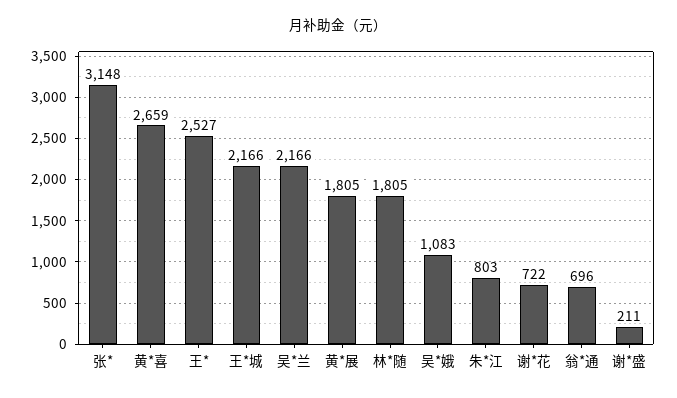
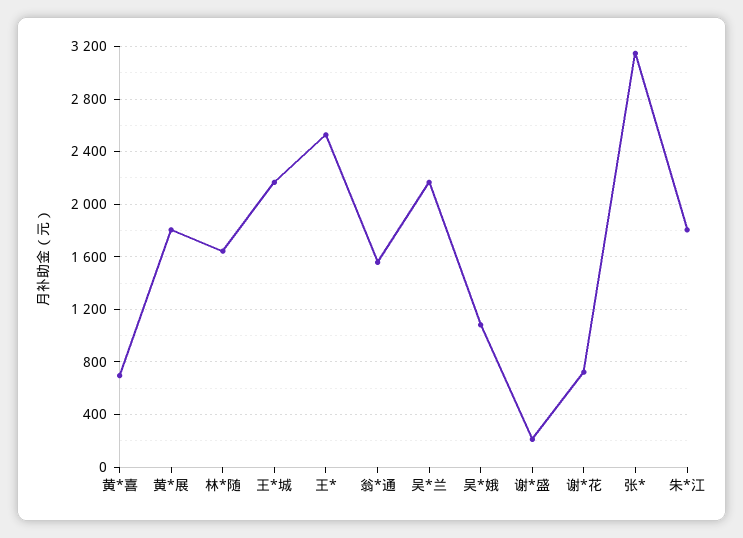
  {
    "张*": 3148,
-   "黄*喜": 2659,
+   "黄*喜": 700,
    "王*": 2527,
    "王*城": 2166,
    "吴*兰": 2166,
    "黄*展": 1805,
-   "林*随": 1805,
+   "林*随": 1650,
    "吴*娥": 1083,
-   "朱*江": 803,
+   "朱*江": 1800,
    "谢*花": 722,
-   "翁*通": 696,
+   "翁*通": 1550,
    "谢*盛": 211
  }

